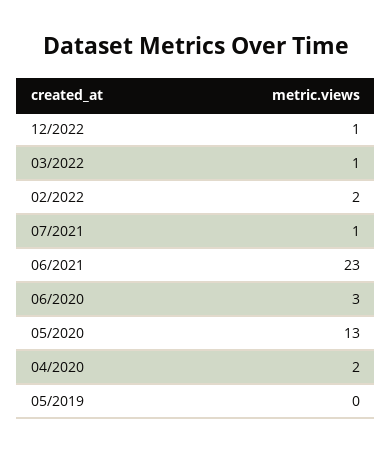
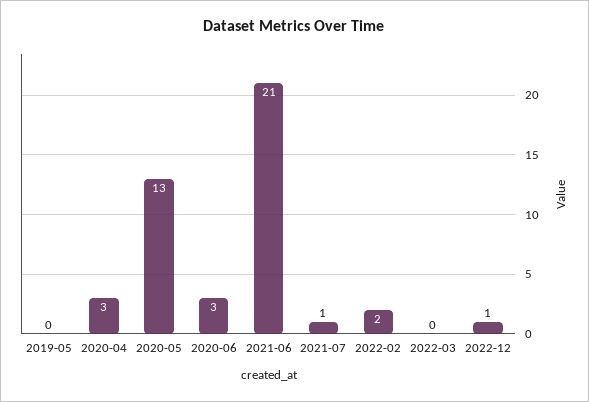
  {
    "12/2022": 1,
-   "03/2022": 1,
+   "03/2022": 0,
    "02/2022": 2,
    "07/2021": 1,
-   "06/2021": 23,
+   "06/2021": 21,
    "06/2020": 3,
    "05/2020": 13,
-   "04/2020": 2,
+   "04/2020": 3,
    "05/2019": 0
  }

